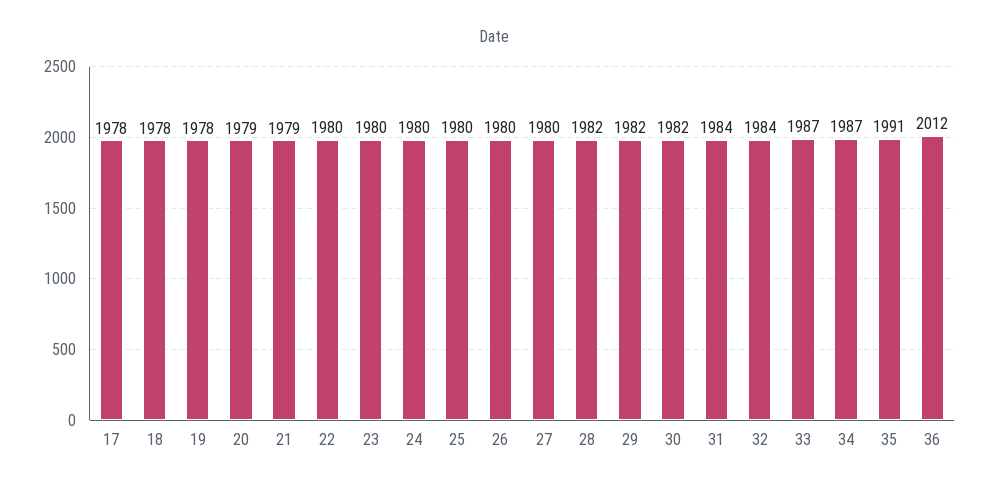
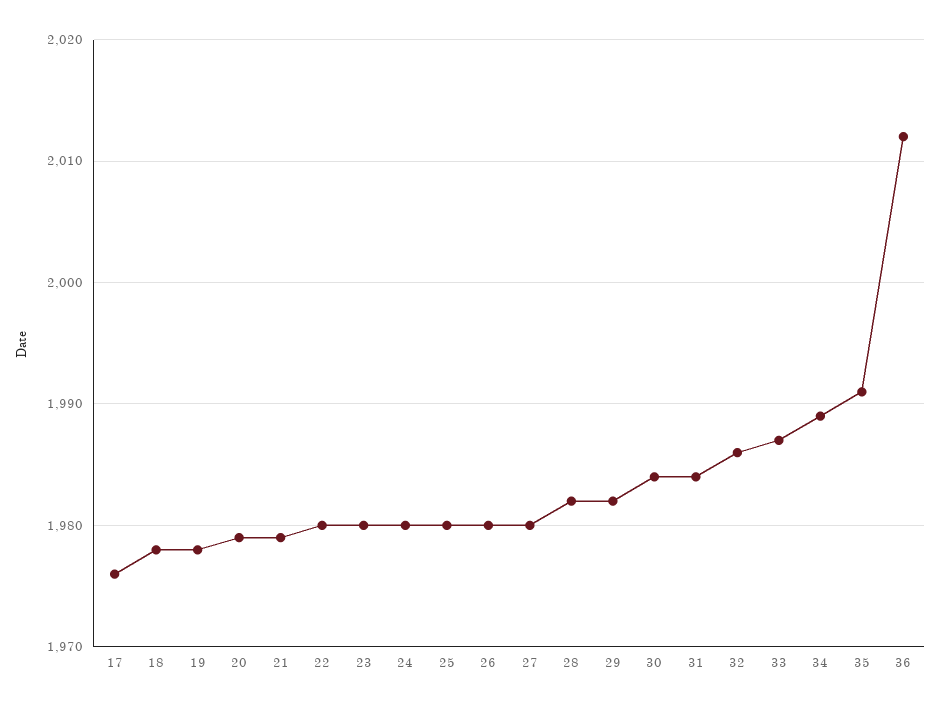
  {
-   "17": 1978,
+   "17": 1976,
    "18": 1978,
    "19": 1978,
    "20": 1979,
    "21": 1979,
    "22": 1980,
    "23": 1980,
    "24": 1980,
    "25": 1980,
    "26": 1980,
    "27": 1980,
    "28": 1982,
    "29": 1982,
-   "30": 1982,
+   "30": 1984,
    "31": 1984,
-   "32": 1984,
+   "32": 1986,
    "33": 1987,
-   "34": 1987,
+   "34": 1989,
    "35": 1991,
    "36": 2012
  }

